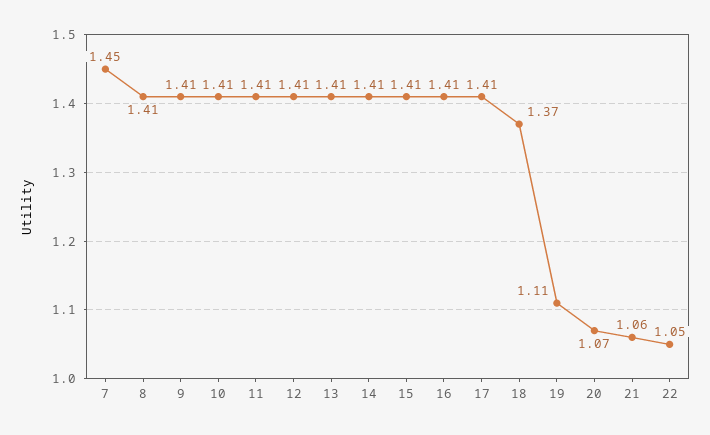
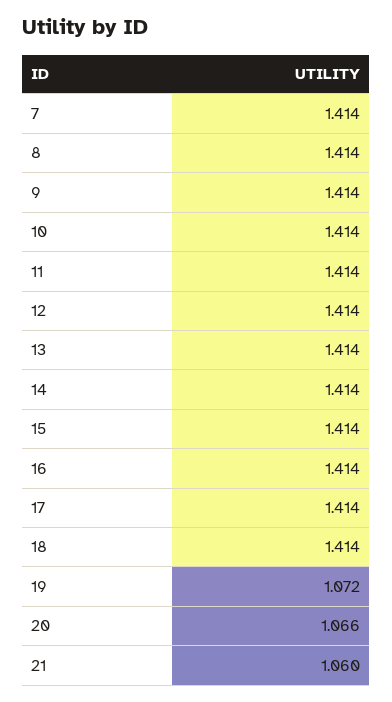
  {
-   "7": 1.45,
+   "7": 1.414,
    "8": 1.414,
    "9": 1.414,
    "10": 1.414,
    "11": 1.414,
    "12": 1.414,
    "13": 1.414,
    "14": 1.414,
    "15": 1.414,
    "16": 1.414,
    "17": 1.414,
-   "18": 1.37,
+   "18": 1.414,
-   "19": 1.11,
+   "19": 1.072,
    "20": 1.066,
-   "21": 1.06,
+   "21": 1.06
-   "22": 1.05
  }

